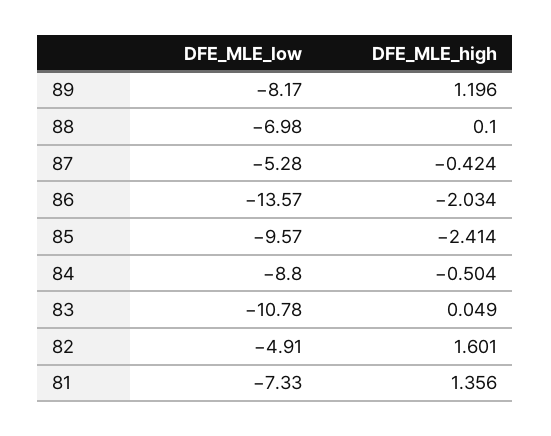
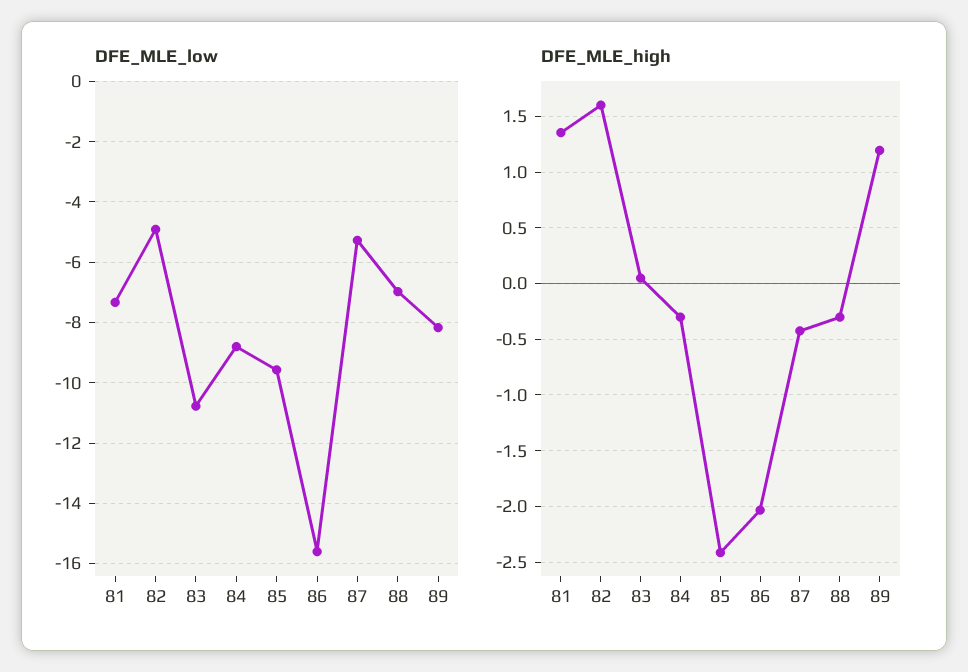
  {
    "DFE_MLE_low": {
      "89": -8.17,
      "88": -6.98,
      "87": -5.28,
-     "86": -13.57,
+     "86": -15.6,
      "85": -9.57,
      "84": -8.8,
      "83": -10.78,
      "82": -4.91,
      "81": -7.33
    },
    "DFE_MLE_high": {
      "89": 1.196,
-     "88": 0.1,
+     "88": -0.3,
      "87": -0.424,
      "86": -2.034,
      "85": -2.414,
-     "84": -0.504,
+     "84": -0.3,
      "83": 0.049,
      "82": 1.601,
      "81": 1.356
    }
  }

